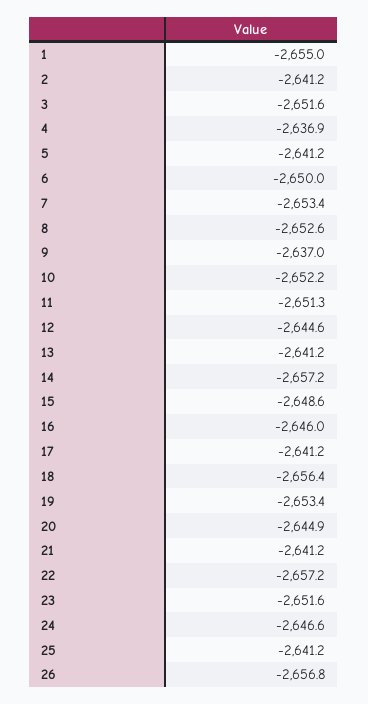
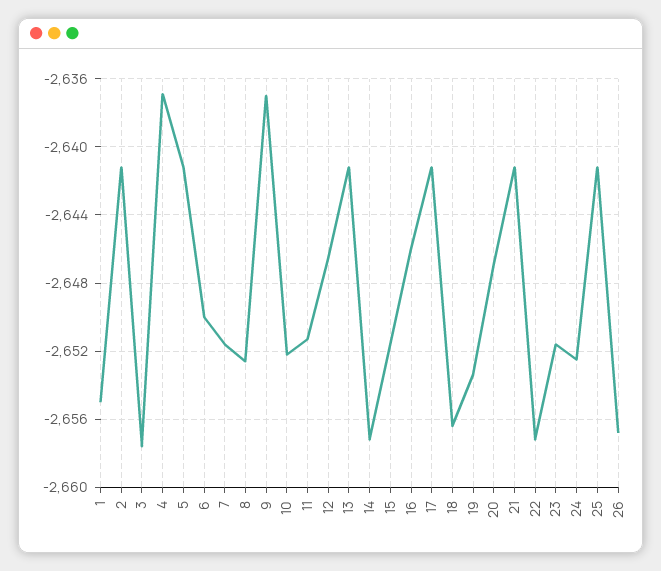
  {
    "1": -2655,
    "2": -2641.2,
-   "3": -2651.6,
+   "3": -2657.5,
    "4": -2636.9,
    "5": -2641.2,
    "6": -2650,
-   "7": -2653.4,
+   "7": -2651.5,
    "8": -2652.6,
    "9": -2637,
    "10": -2652.2,
    "11": -2651.3,
-   "12": -2644.6,
+   "12": -2646.5,
    "13": -2641.2,
    "14": -2657.2,
-   "15": -2648.6,
+   "15": -2651.5,
    "16": -2646,
    "17": -2641.2,
    "18": -2656.4,
    "19": -2653.4,
-   "20": -2644.9,
+   "20": -2647,
    "21": -2641.2,
    "22": -2657.2,
    "23": -2651.6,
-   "24": -2646.6,
+   "24": -2652.5,
    "25": -2641.2,
    "26": -2656.8
  }

